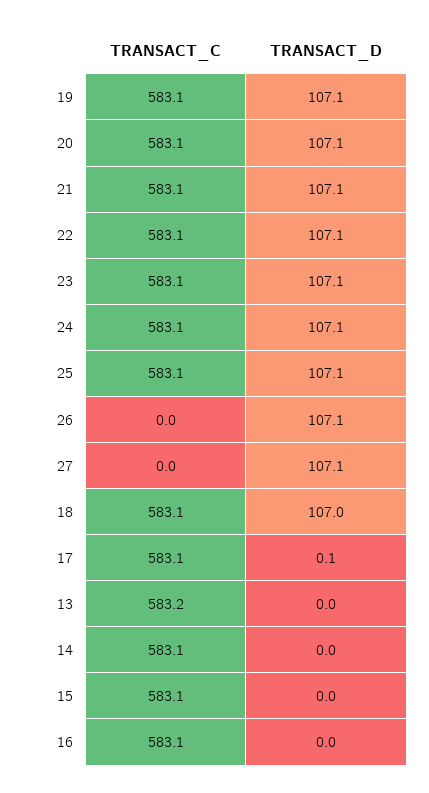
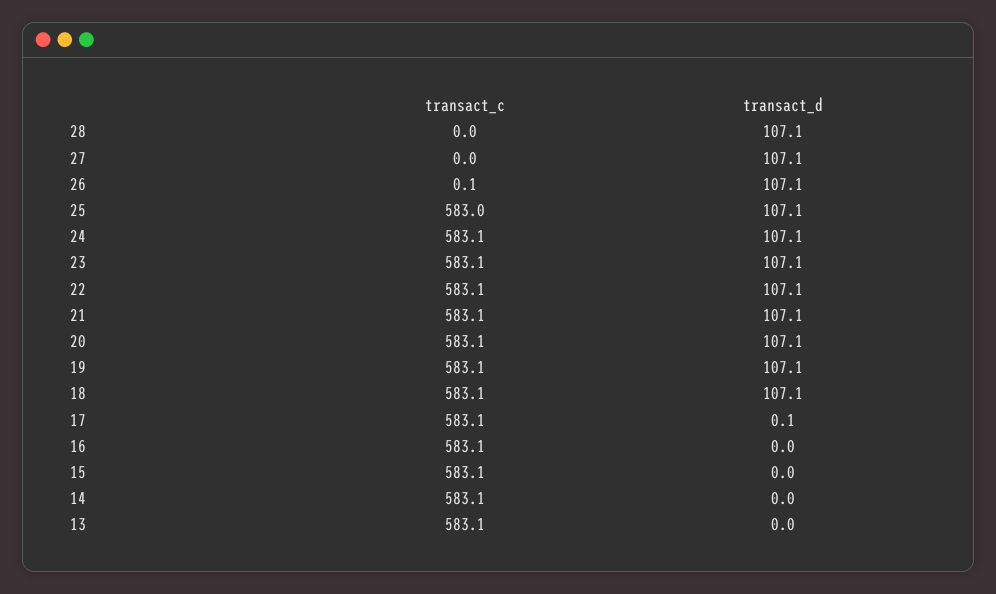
  {
    "TRANSACT_C": {
      "19": 583.1,
      "20": 583.1,
      "21": 583.1,
      "22": 583.1,
      "23": 583.1,
      "24": 583.1,
-     "25": 583.1,
+     "25": 583,
-     "26": 0,
+     "26": 0.1,
      "27": 0,
      "18": 583.1,
      "17": 583.1,
-     "13": 583.2,
+     "13": 583.1,
      "14": 583.1,
      "15": 583.1,
-     "16": 583.1
+     "16": 583.1,
+     "28": 0
    },
    "TRANSACT_D": {
      "19": 107.1,
      "20": 107.1,
      "21": 107.1,
      "22": 107.1,
      "23": 107.1,
      "24": 107.1,
      "25": 107.1,
      "26": 107.1,
      "27": 107.1,
-     "18": 107,
+     "18": 107.1,
      "17": 0.1,
      "13": 0,
      "14": 0,
      "15": 0,
-     "16": 0
+     "16": 0,
+     "28": 107.1
    }
  }

